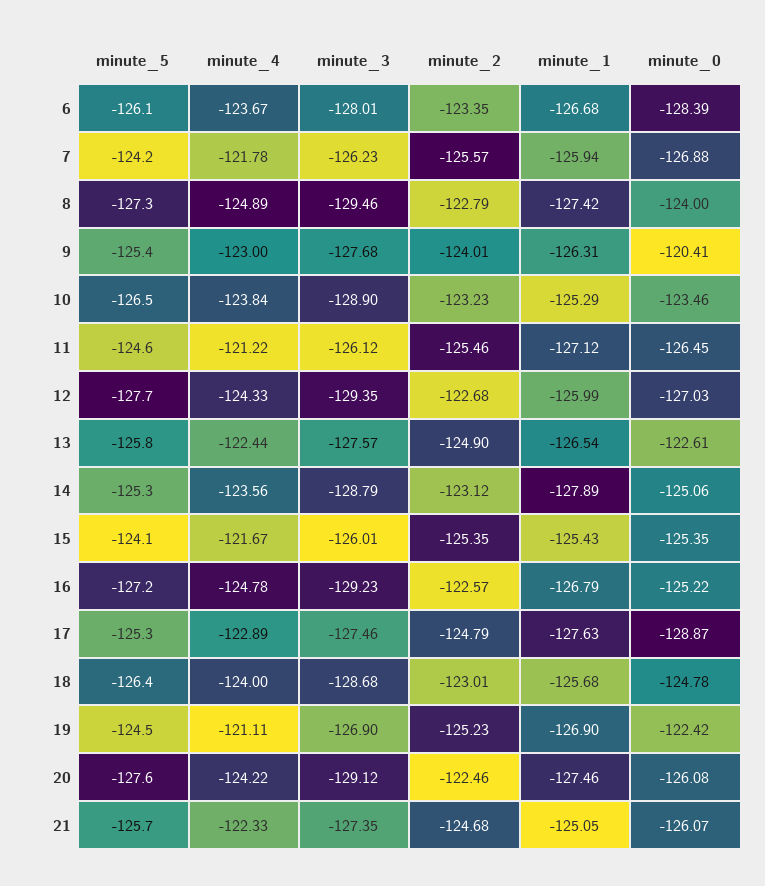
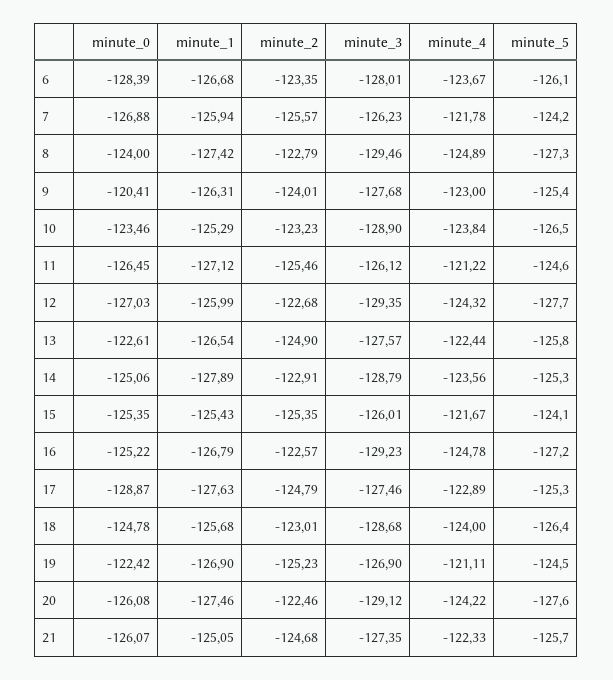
  {
    "minute_5": {
      "6": -126.1,
      "7": -124.2,
      "8": -127.3,
      "9": -125.4,
      "10": -126.5,
      "11": -124.6,
      "12": -127.7,
      "13": -125.8,
      "14": -125.3,
      "15": -124.1,
      "16": -127.2,
      "17": -125.3,
      "18": -126.4,
      "19": -124.5,
      "20": -127.6,
      "21": -125.7
    },
    "minute_4": {
      "6": -123.67,
      "7": -121.78,
      "8": -124.89,
      "9": -123,
      "10": -123.84,
      "11": -121.22,
-     "12": -124.33,
+     "12": -124.32,
      "13": -122.44,
      "14": -123.56,
      "15": -121.67,
      "16": -124.78,
      "17": -122.89,
      "18": -124,
      "19": -121.11,
      "20": -124.22,
      "21": -122.33
    },
    "minute_3": {
      "6": -128.01,
      "7": -126.23,
      "8": -129.46,
      "9": -127.68,
      "10": -128.9,
      "11": -126.12,
      "12": -129.35,
      "13": -127.57,
      "14": -128.79,
      "15": -126.01,
      "16": -129.23,
      "17": -127.46,
      "18": -128.68,
      "19": -126.9,
      "20": -129.12,
      "21": -127.35
    },
    "minute_2": {
      "6": -123.35,
      "7": -125.57,
      "8": -122.79,
      "9": -124.01,
      "10": -123.23,
      "11": -125.46,
      "12": -122.68,
      "13": -124.9,
-     "14": -123.12,
+     "14": -122.91,
      "15": -125.35,
      "16": -122.57,
      "17": -124.79,
      "18": -123.01,
      "19": -125.23,
      "20": -122.46,
      "21": -124.68
    },
    "minute_1": {
      "6": -126.68,
      "7": -125.94,
      "8": -127.42,
      "9": -126.31,
      "10": -125.29,
      "11": -127.12,
      "12": -125.99,
      "13": -126.54,
      "14": -127.89,
      "15": -125.43,
      "16": -126.79,
      "17": -127.63,
      "18": -125.68,
      "19": -126.9,
      "20": -127.46,
      "21": -125.05
    },
    "minute_0": {
      "6": -128.39,
      "7": -126.88,
      "8": -124,
      "9": -120.41,
      "10": -123.46,
      "11": -126.45,
      "12": -127.03,
      "13": -122.61,
      "14": -125.06,
      "15": -125.35,
      "16": -125.22,
      "17": -128.87,
      "18": -124.78,
      "19": -122.42,
      "20": -126.08,
      "21": -126.07
    }
  }

